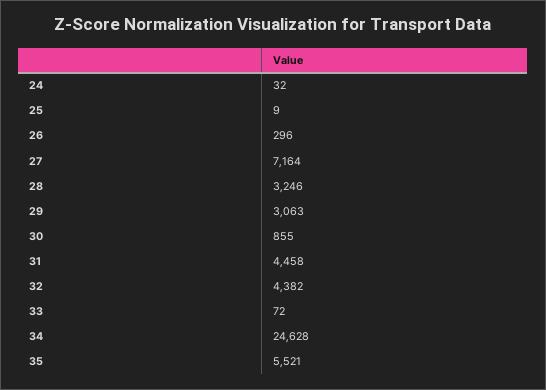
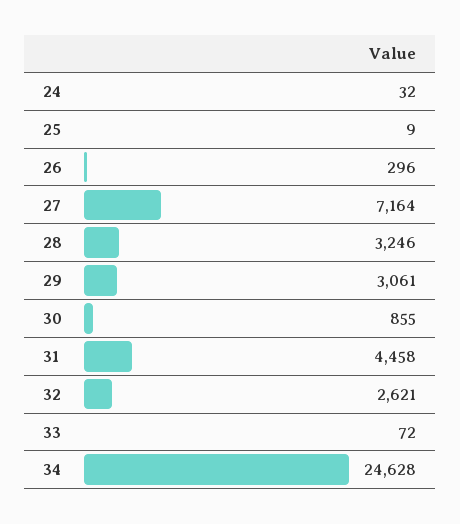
  {
    "24": 32,
    "25": 9,
    "26": 296,
    "27": 7164,
    "28": 3246,
-   "29": 3063,
+   "29": 3061,
    "30": 855,
    "31": 4458,
-   "32": 4382,
+   "32": 2621,
    "33": 72,
-   "34": 24628,
+   "34": 24628
-   "35": 5521
  }

